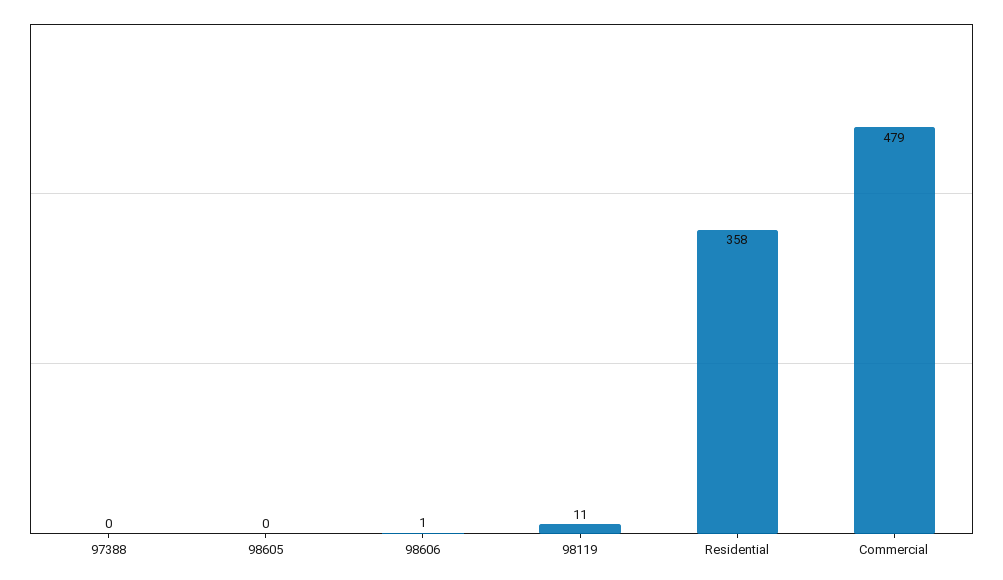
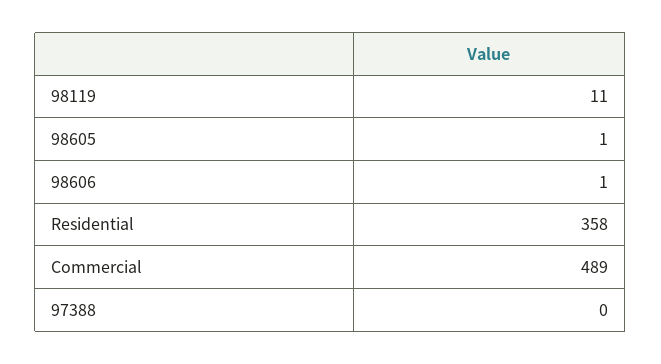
  {
    "97388": 0,
-   "98605": 0,
+   "98605": 1,
    "98606": 1,
    "98119": 11,
    "Residential": 358,
-   "Commercial": 479
+   "Commercial": 489
  }

